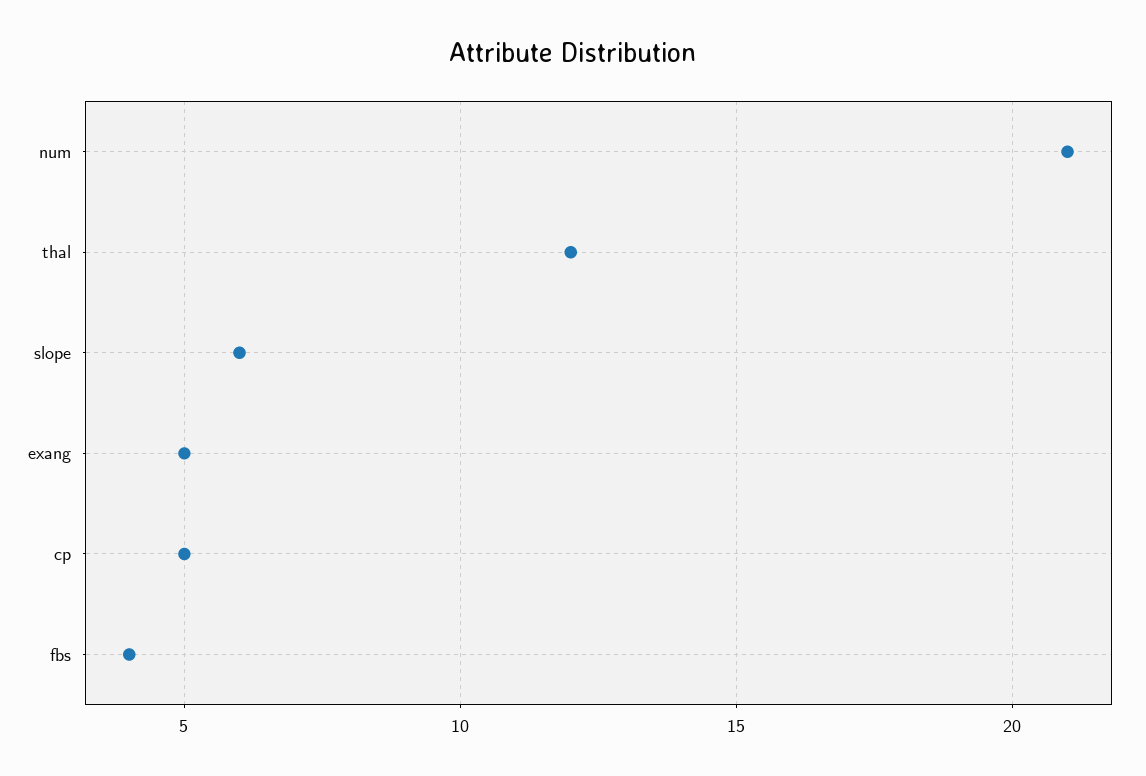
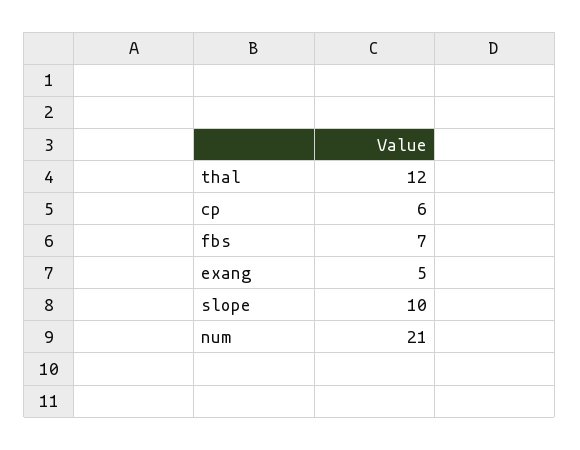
  {
    "num": 21,
    "thal": 12,
-   "slope": 6,
+   "slope": 10,
    "exang": 5,
-   "cp": 5,
+   "cp": 6,
-   "fbs": 4
+   "fbs": 7
  }

